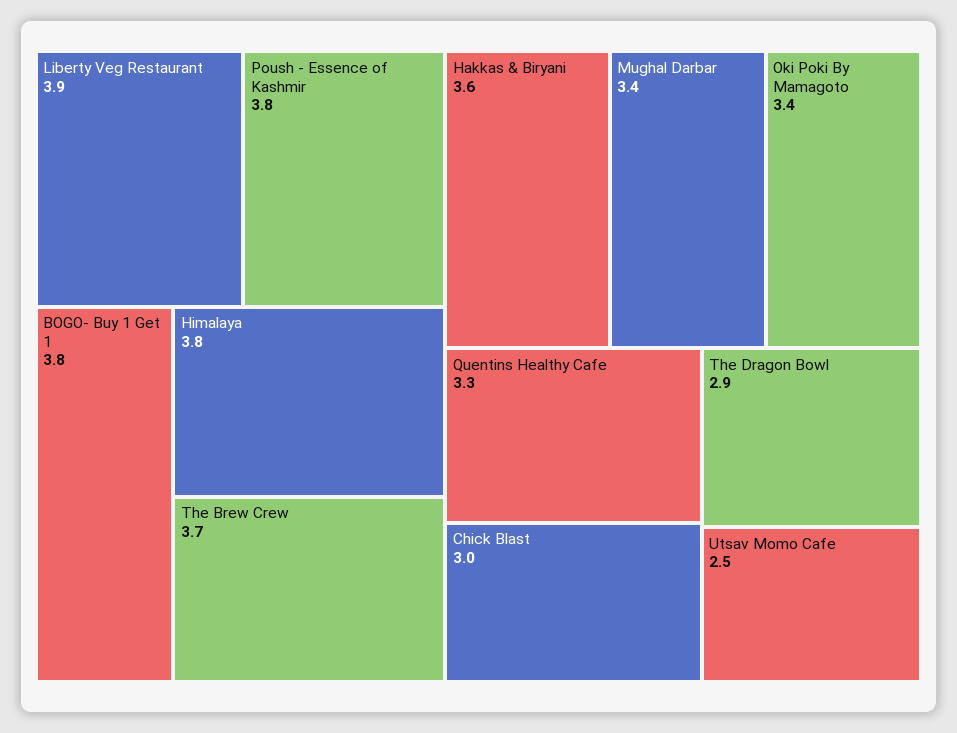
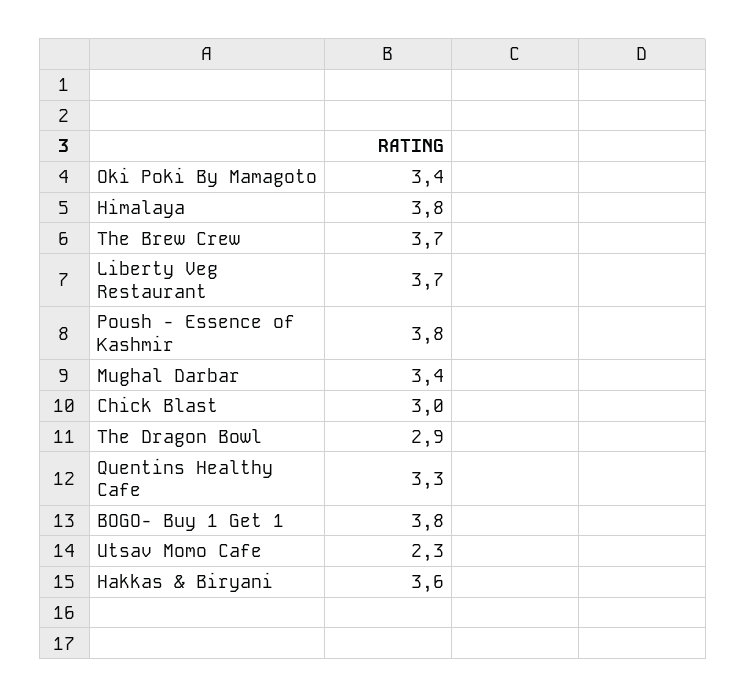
  {
-   "Liberty Veg Restaurant": 3.9,
+   "Liberty Veg Restaurant": 3.7,
    "Poush - Essence of Kashmir": 3.8,
    "BOGO- Buy 1 Get 1": 3.8,
    "Himalaya": 3.8,
    "The Brew Crew": 3.7,
    "Hakkas & Biryani": 3.6,
    "Mughal Darbar": 3.4,
    "Oki Poki By Mamagoto": 3.4,
    "Quentins Healthy Cafe": 3.3,
    "Chick Blast": 3,
    "The Dragon Bowl": 2.9,
-   "Utsav Momo Cafe": 2.5
+   "Utsav Momo Cafe": 2.3
  }

